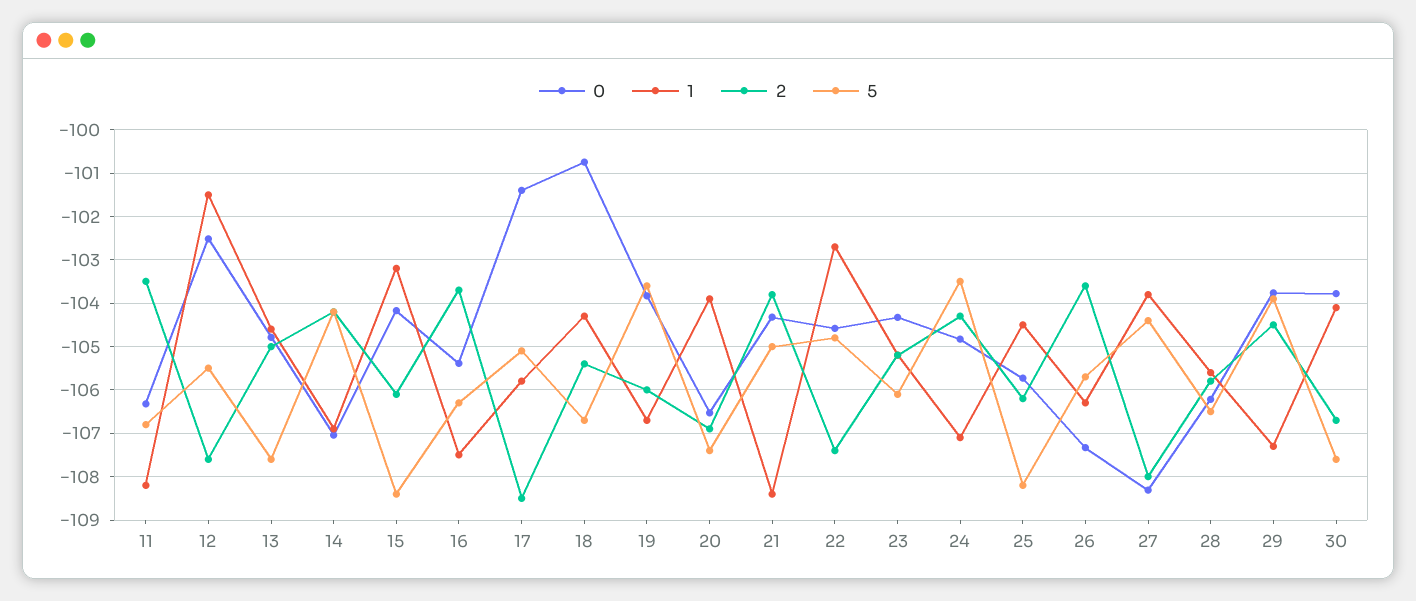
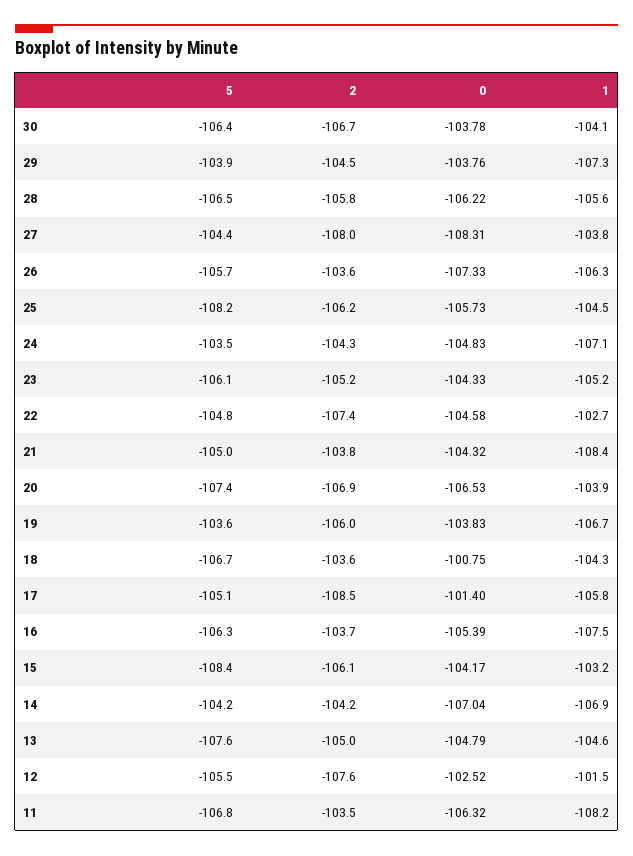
  {
    "0": {
      "11": -106.32,
      "12": -102.52,
      "13": -104.79,
      "14": -107.04,
      "15": -104.17,
      "16": -105.39,
      "17": -101.4,
      "18": -100.75,
      "19": -103.83,
      "20": -106.53,
      "21": -104.32,
      "22": -104.58,
      "23": -104.33,
      "24": -104.83,
      "25": -105.73,
      "26": -107.33,
      "27": -108.31,
      "28": -106.22,
      "29": -103.76,
      "30": -103.78
    },
    "1": {
      "11": -108.2,
      "12": -101.5,
      "13": -104.6,
      "14": -106.9,
      "15": -103.2,
      "16": -107.5,
      "17": -105.8,
      "18": -104.3,
      "19": -106.7,
      "20": -103.9,
      "21": -108.4,
      "22": -102.7,
      "23": -105.2,
      "24": -107.1,
      "25": -104.5,
      "26": -106.3,
      "27": -103.8,
      "28": -105.6,
      "29": -107.3,
      "30": -104.1
    },
    "2": {
      "11": -103.5,
      "12": -107.6,
      "13": -105,
      "14": -104.2,
      "15": -106.1,
      "16": -103.7,
      "17": -108.5,
-     "18": -105.4,
+     "18": -103.6,
      "19": -106,
      "20": -106.9,
      "21": -103.8,
      "22": -107.4,
      "23": -105.2,
      "24": -104.3,
      "25": -106.2,
      "26": -103.6,
      "27": -108,
      "28": -105.8,
      "29": -104.5,
      "30": -106.7
    },
    "5": {
      "11": -106.8,
      "12": -105.5,
      "13": -107.6,
      "14": -104.2,
      "15": -108.4,
      "16": -106.3,
      "17": -105.1,
      "18": -106.7,
      "19": -103.6,
      "20": -107.4,
      "21": -105,
      "22": -104.8,
      "23": -106.1,
      "24": -103.5,
      "25": -108.2,
      "26": -105.7,
      "27": -104.4,
      "28": -106.5,
      "29": -103.9,
-     "30": -107.6
+     "30": -106.4
    }
  }

